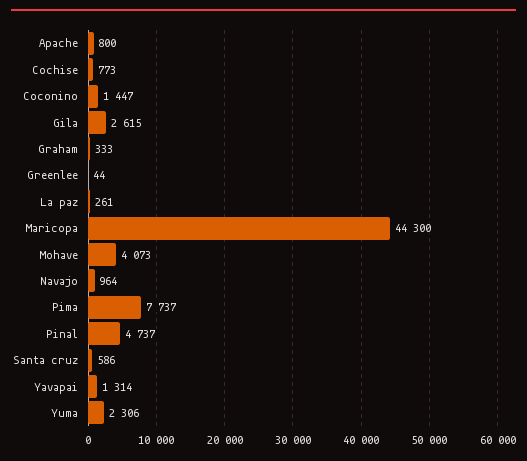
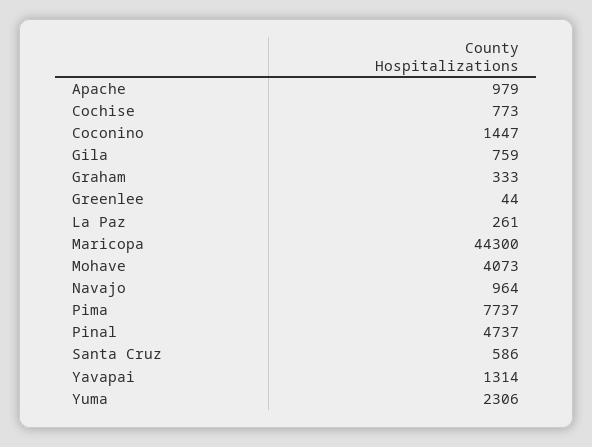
  {
-   "Apache": 800,
+   "Apache": 979,
    "Cochise": 773,
    "Coconino": 1447,
-   "Gila": 2615,
+   "Gila": 759,
    "Graham": 333,
    "Greenlee": 44,
    "La paz": 261,
    "Maricopa": 44300,
    "Mohave": 4073,
    "Navajo": 964,
    "Pima": 7737,
    "Pinal": 4737,
    "Santa cruz": 586,
    "Yavapai": 1314,
    "Yuma": 2306
  }

